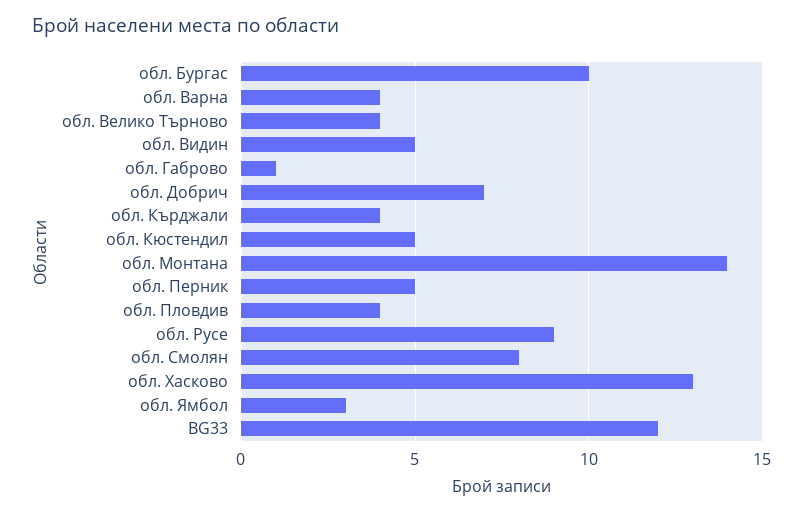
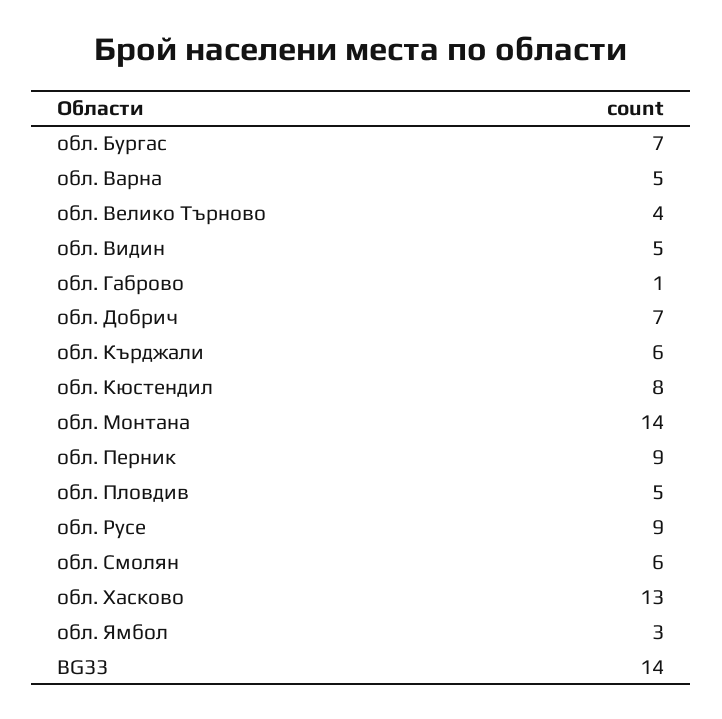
  {
-   "обл. Бургас": 10,
+   "обл. Бургас": 7,
-   "обл. Варна": 4,
+   "обл. Варна": 5,
    "обл. Велико Търново": 4,
    "обл. Видин": 5,
    "обл. Габрово": 1,
    "обл. Добрич": 7,
-   "обл. Кърджали": 4,
+   "обл. Кърджали": 6,
-   "обл. Кюстендил": 5,
+   "обл. Кюстендил": 8,
    "обл. Монтана": 14,
-   "обл. Перник": 5,
+   "обл. Перник": 9,
-   "обл. Пловдив": 4,
+   "обл. Пловдив": 5,
    "обл. Русе": 9,
-   "обл. Смолян": 8,
+   "обл. Смолян": 6,
    "обл. Хасково": 13,
    "обл. Ямбол": 3,
-   "BG33": 12
+   "BG33": 14
  }

